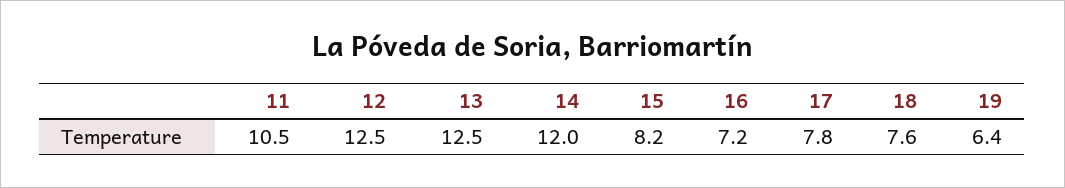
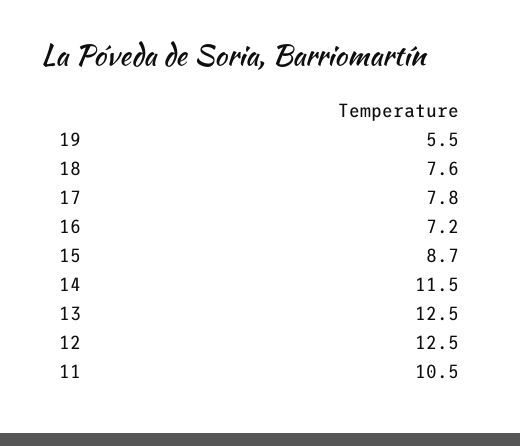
  {
    "11": 10.5,
    "12": 12.5,
    "13": 12.5,
-   "14": 12,
+   "14": 11.5,
-   "15": 8.2,
+   "15": 8.7,
    "16": 7.2,
    "17": 7.8,
    "18": 7.6,
-   "19": 6.4
+   "19": 5.5
  }

